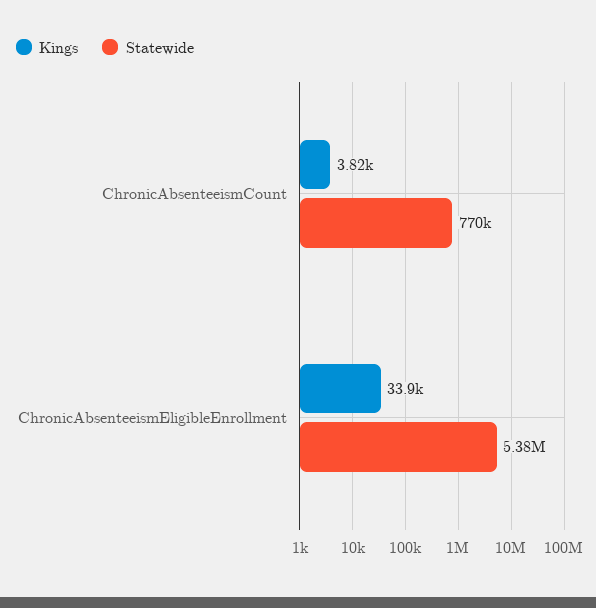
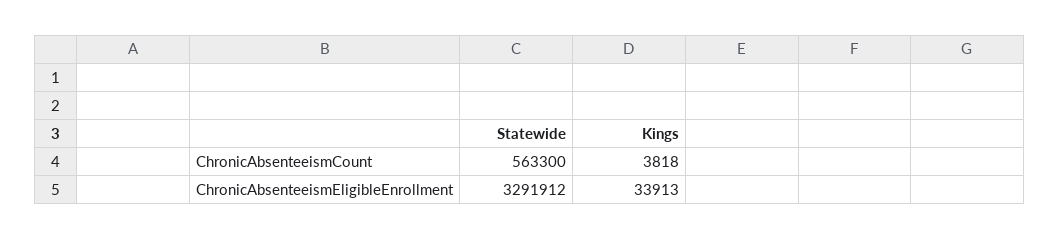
  {
    "Kings": {
      "ChronicAbsenteeismCount": 3818,
      "ChronicAbsenteeismEligibleEnrollment": 33913
    },
    "Statewide": {
-     "ChronicAbsenteeismCount": 770000,
+     "ChronicAbsenteeismCount": 563300,
-     "ChronicAbsenteeismEligibleEnrollment": 5380000
+     "ChronicAbsenteeismEligibleEnrollment": 3291912
    }
  }

